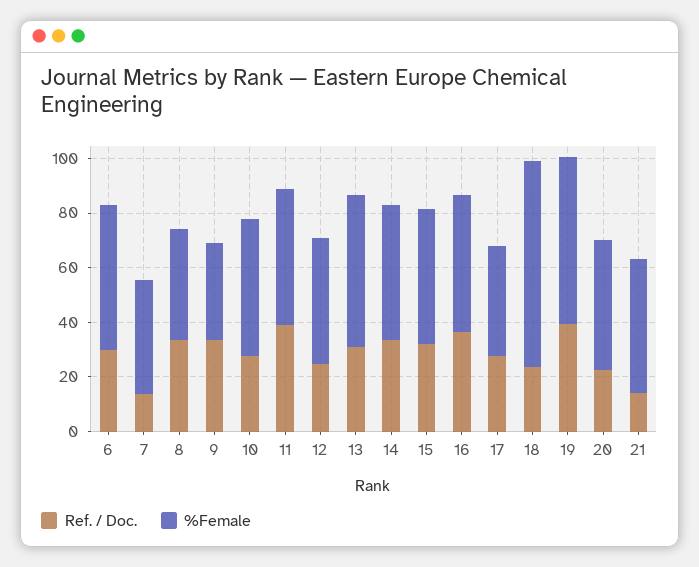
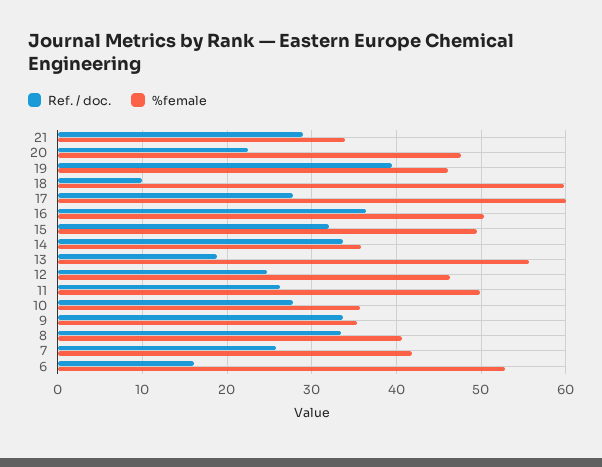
  {
    "Ref. / Doc.": {
-     "6": 30,
+     "6": 16,
-     "7": 15,
+     "7": 26,
      "8": 34,
      "9": 34,
      "10": 28,
-     "11": 40,
+     "11": 26,
      "12": 25,
-     "13": 30,
+     "13": 19,
      "14": 34,
      "15": 32,
      "16": 36,
      "17": 28,
-     "18": 25,
+     "18": 10,
      "19": 39,
      "20": 23,
-     "21": 15
+     "21": 29
    },
    "%Female": {
      "6": 53,
      "7": 42,
      "8": 41,
      "9": 35,
-     "10": 50,
+     "10": 36,
      "11": 50,
      "12": 46,
      "13": 56,
-     "14": 50,
+     "14": 36,
      "15": 49,
      "16": 50,
-     "17": 40,
+     "17": 60,
-     "18": 75,
+     "18": 60,
-     "19": 60,
+     "19": 46,
      "20": 48,
-     "21": 50
+     "21": 34
    }
  }

